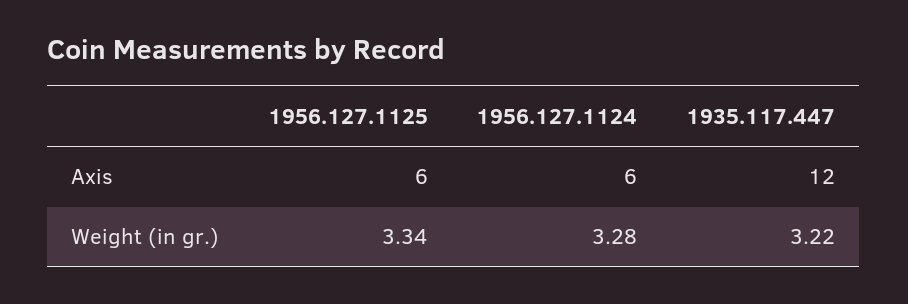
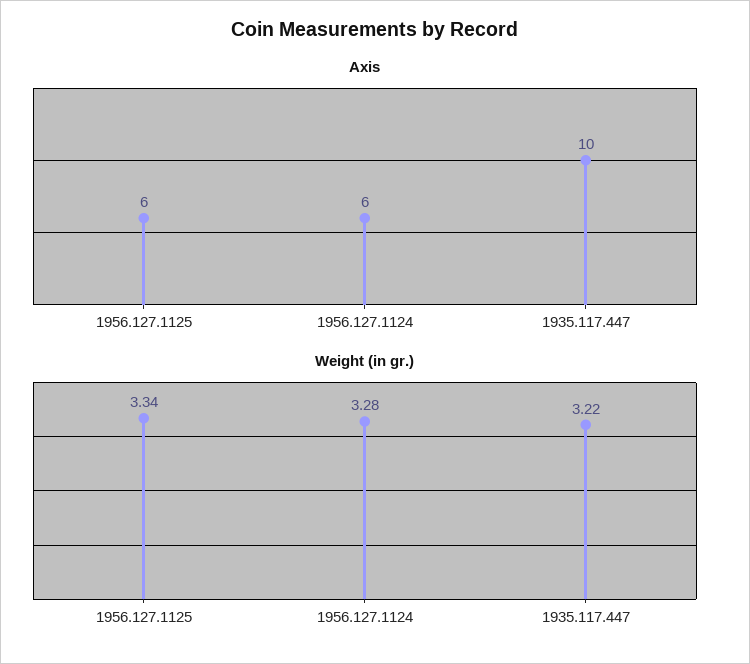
  {
    "Axis": {
      "1956.127.1125": 6,
      "1956.127.1124": 6,
-     "1935.117.447": 12
+     "1935.117.447": 10
    },
    "Weight (in gr.)": {
      "1956.127.1125": 3.34,
      "1956.127.1124": 3.28,
      "1935.117.447": 3.22
    }
  }

